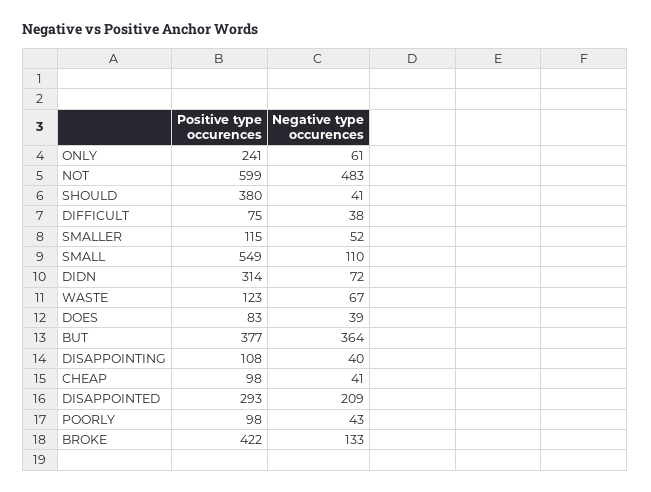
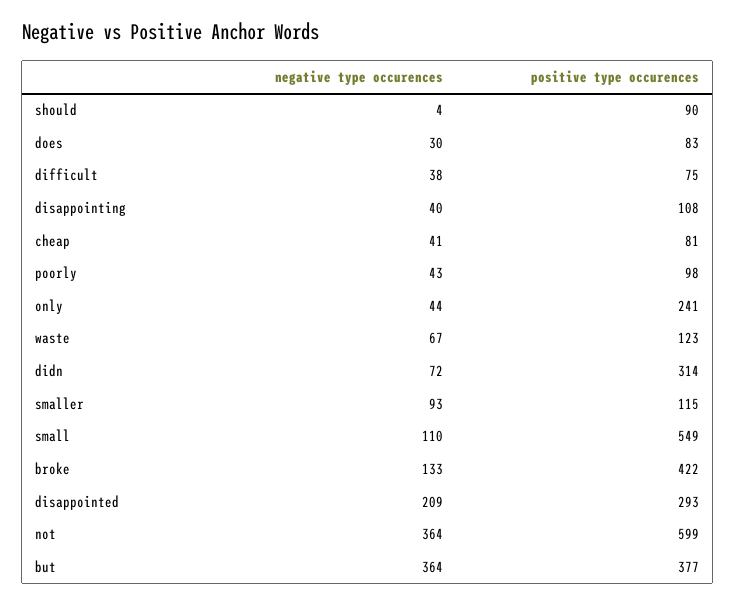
  {
    "Positive type occurences": {
      "ONLY": 241,
      "NOT": 599,
-     "SHOULD": 380,
+     "SHOULD": 90,
      "DIFFICULT": 75,
      "SMALLER": 115,
      "SMALL": 549,
      "DIDN": 314,
      "WASTE": 123,
      "DOES": 83,
      "BUT": 377,
      "DISAPPOINTING": 108,
-     "CHEAP": 98,
+     "CHEAP": 81,
      "DISAPPOINTED": 293,
      "POORLY": 98,
      "BROKE": 422
    },
    "Negative type occurences": {
-     "ONLY": 61,
+     "ONLY": 44,
-     "NOT": 483,
+     "NOT": 364,
-     "SHOULD": 41,
+     "SHOULD": 4,
      "DIFFICULT": 38,
-     "SMALLER": 52,
+     "SMALLER": 93,
      "SMALL": 110,
      "DIDN": 72,
      "WASTE": 67,
-     "DOES": 39,
+     "DOES": 30,
      "BUT": 364,
      "DISAPPOINTING": 40,
      "CHEAP": 41,
      "DISAPPOINTED": 209,
      "POORLY": 43,
      "BROKE": 133
    }
  }

